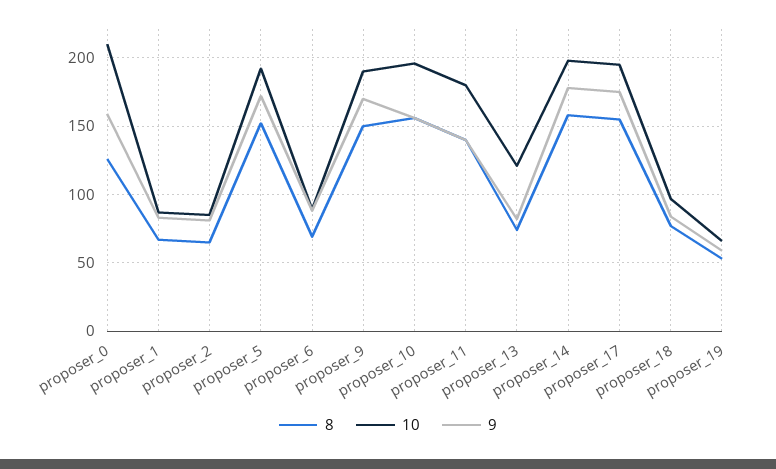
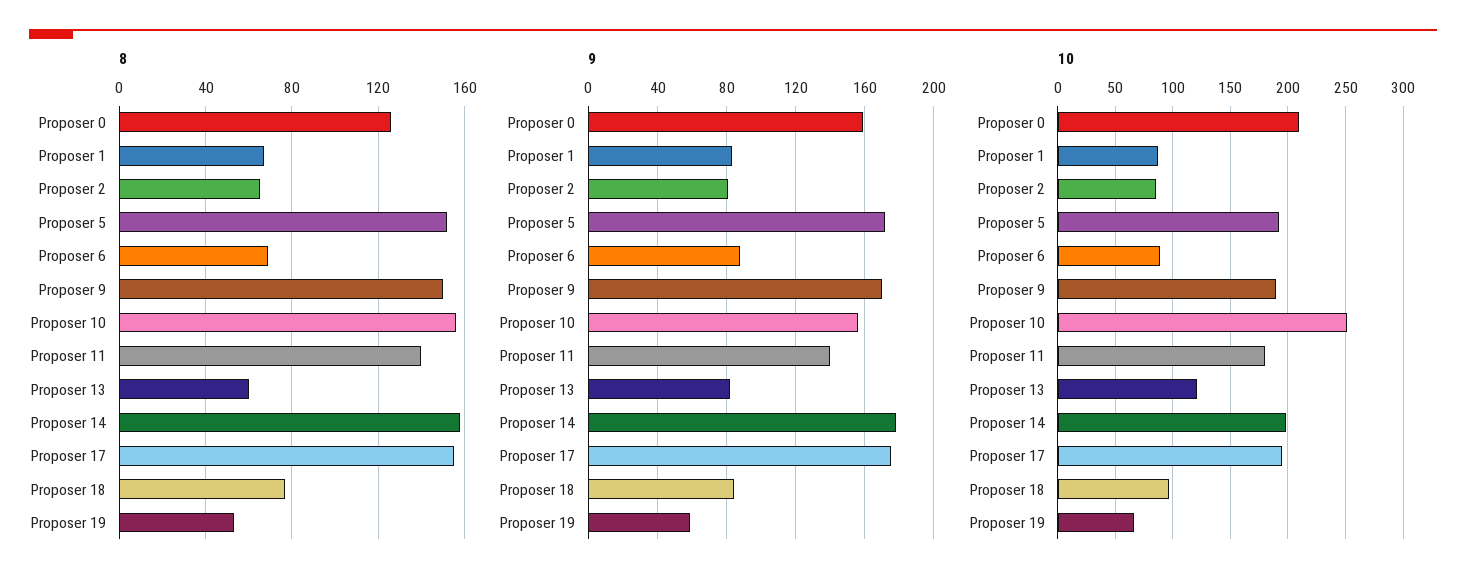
  {
    "8": {
      "proposer_0": 125,
      "proposer_1": 65,
      "proposer_2": 65,
      "proposer_5": 150,
      "proposer_6": 70,
      "proposer_9": 150,
      "proposer_10": 155,
      "proposer_11": 140,
-     "proposer_13": 75,
+     "proposer_13": 60,
      "proposer_14": 160,
      "proposer_17": 155,
      "proposer_18": 75,
      "proposer_19": 55
    },
    "10": {
      "proposer_0": 210,
      "proposer_1": 85,
      "proposer_2": 85,
      "proposer_5": 190,
      "proposer_6": 90,
      "proposer_9": 190,
-     "proposer_10": 195,
+     "proposer_10": 250,
      "proposer_11": 180,
      "proposer_13": 120,
      "proposer_14": 200,
      "proposer_17": 195,
      "proposer_18": 95,
      "proposer_19": 65
    },
    "9": {
      "proposer_0": 160,
      "proposer_1": 85,
      "proposer_2": 80,
      "proposer_5": 170,
      "proposer_6": 90,
      "proposer_9": 170,
      "proposer_10": 155,
      "proposer_11": 140,
      "proposer_13": 80,
      "proposer_14": 180,
      "proposer_17": 175,
      "proposer_18": 85,
      "proposer_19": 60
    }
  }

